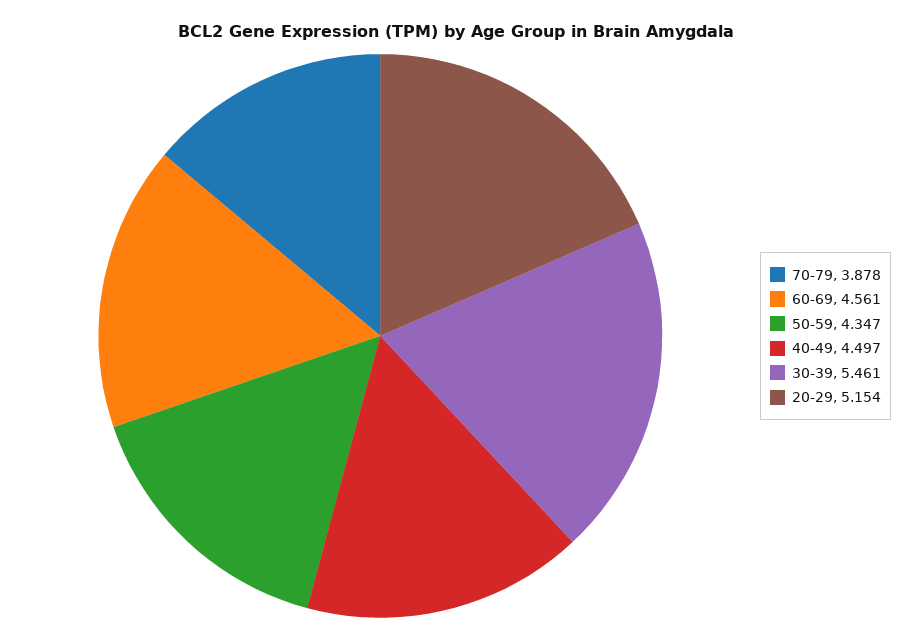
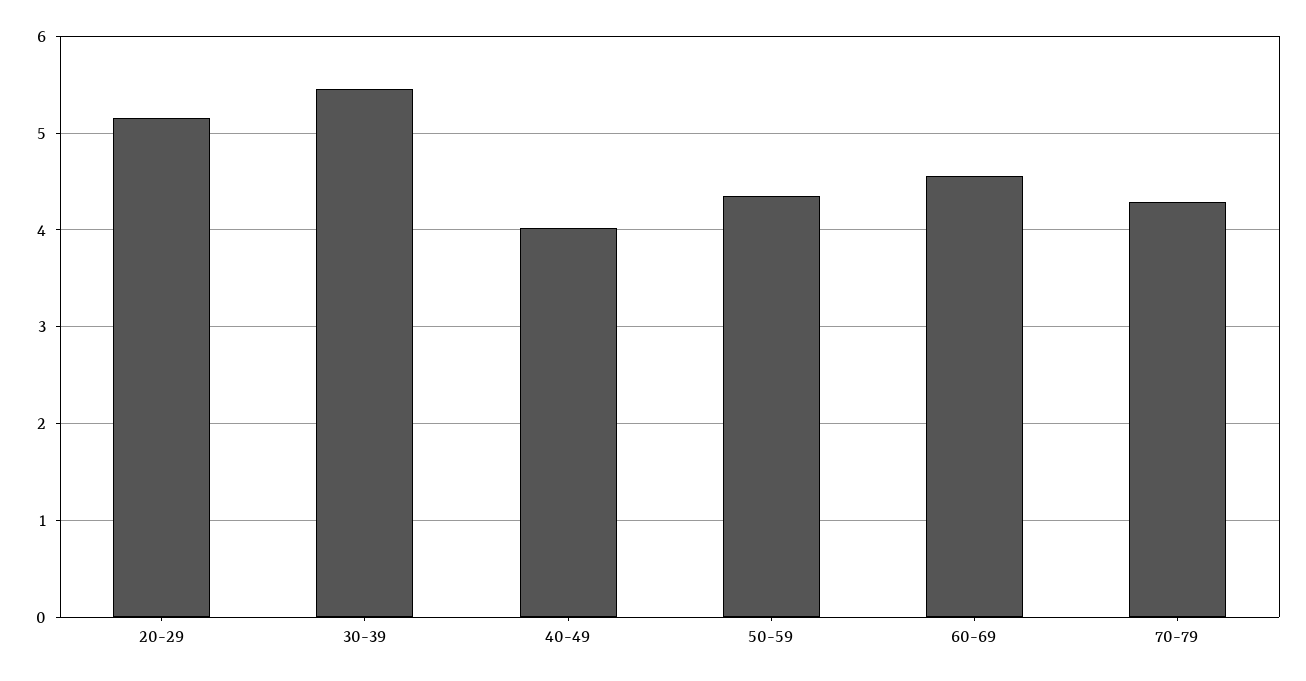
  {
-   "70-79": 3.878,
+   "70-79": 4.3,
    "60-69": 4.561,
    "50-59": 4.347,
-   "40-49": 4.497,
+   "40-49": 4,
    "30-39": 5.461,
    "20-29": 5.154
  }

